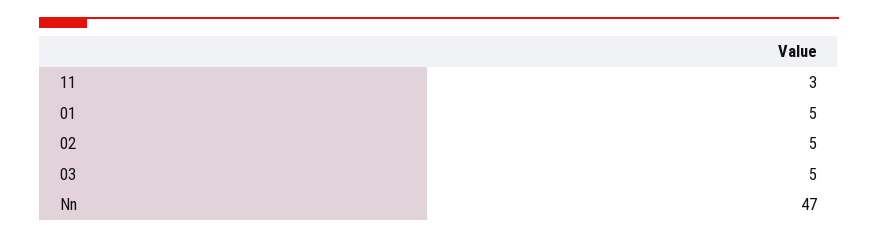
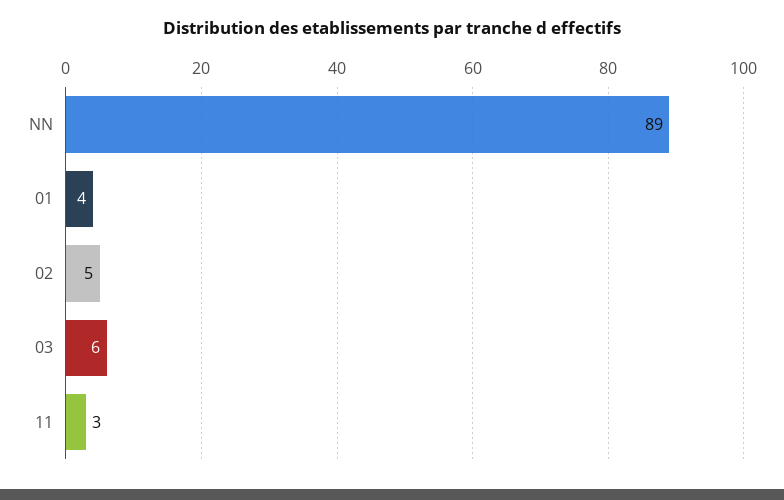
  {
    "11": 3,
-   "01": 5,
+   "01": 4,
    "02": 5,
-   "03": 5,
+   "03": 6,
-   "Nn": 47
+   "Nn": 89
  }

